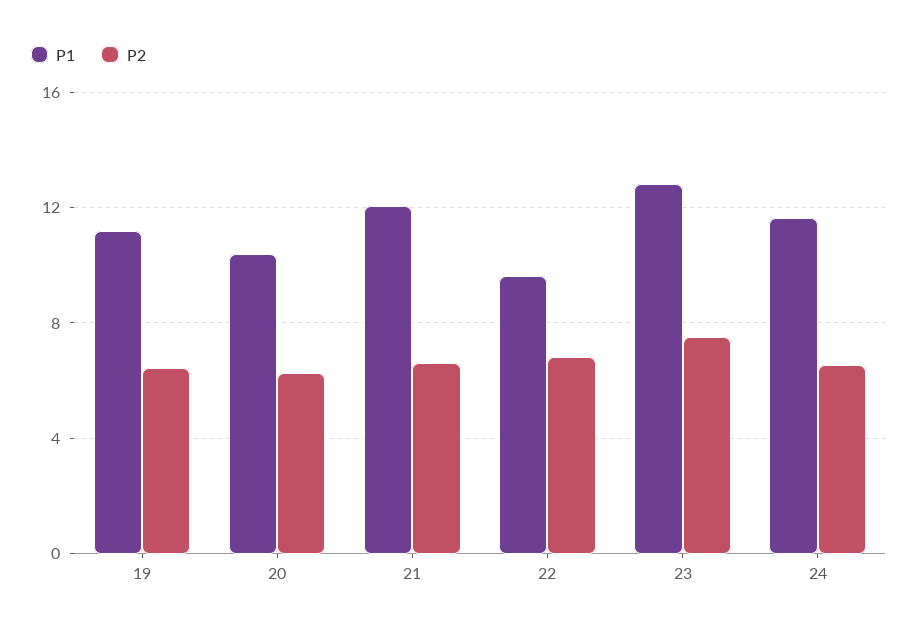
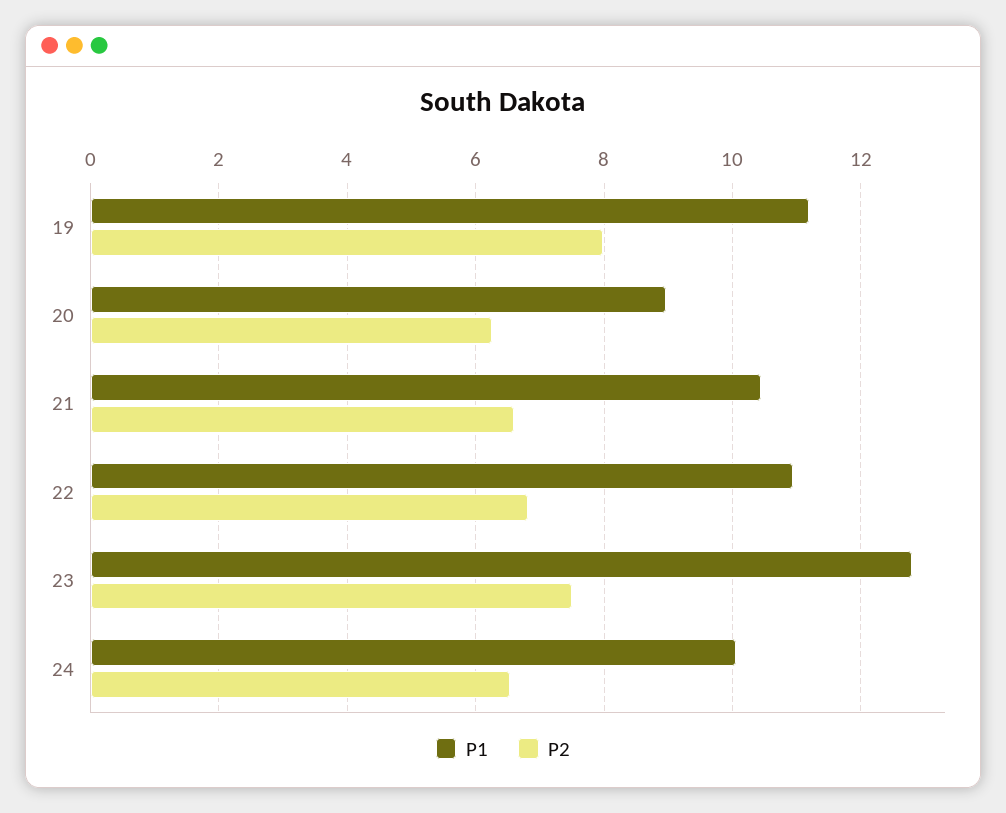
  {
    "P1": {
      "19": 11.2,
-     "20": 10.5,
+     "20": 9,
-     "21": 12,
+     "21": 10.4,
-     "22": 9.5,
+     "22": 11,
      "23": 12.8,
-     "24": 11.5
+     "24": 10
    },
    "P2": {
-     "19": 6.5,
+     "19": 8,
      "20": 6.2,
      "21": 6.6,
      "22": 6.8,
      "23": 7.6,
      "24": 6.6
    }
  }

